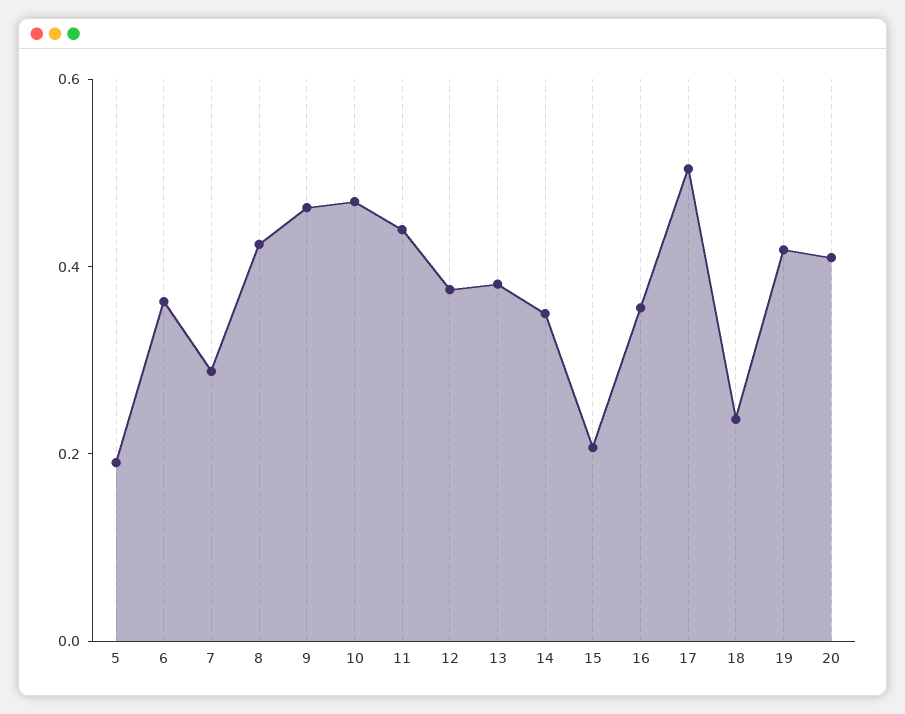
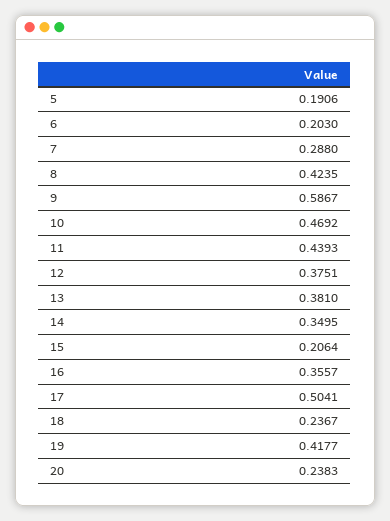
  {
    "5": 0.1906,
-   "6": 0.35,
+   "6": 0.203,
    "7": 0.288,
    "8": 0.4235,
-   "9": 0.45,
+   "9": 0.5867,
    "10": 0.4692,
    "11": 0.4393,
    "12": 0.3751,
    "13": 0.381,
    "14": 0.3495,
    "15": 0.2064,
    "16": 0.3557,
    "17": 0.5041,
    "18": 0.2367,
    "19": 0.4177,
-   "20": 0.4
+   "20": 0.2383
  }

